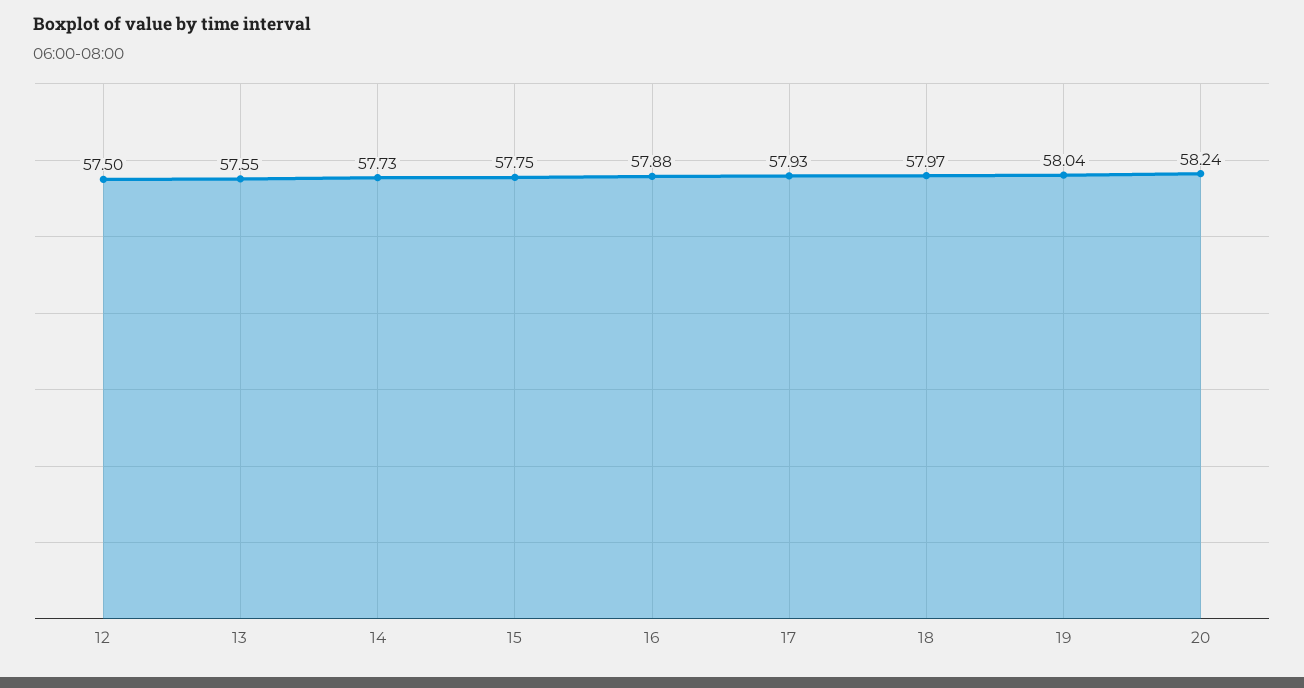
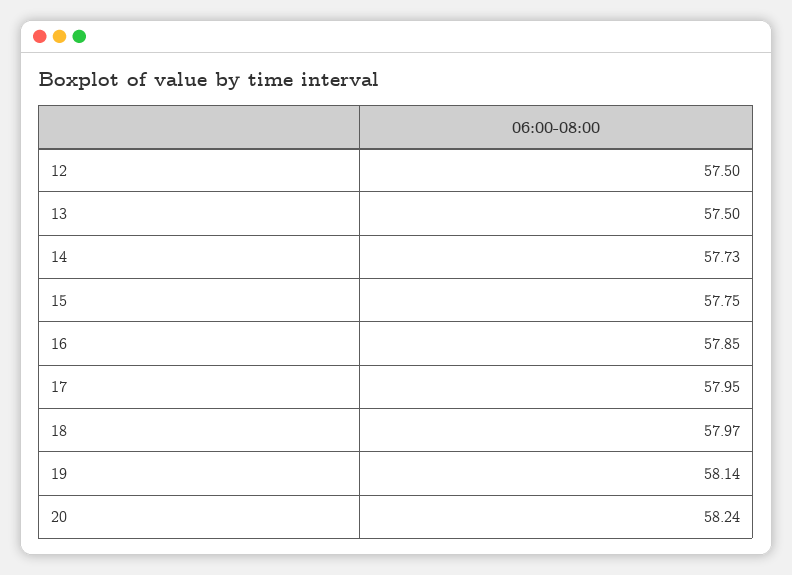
  {
    "12": 57.5,
-   "13": 57.55,
+   "13": 57.5,
    "14": 57.73,
    "15": 57.75,
-   "16": 57.88,
+   "16": 57.85,
-   "17": 57.93,
+   "17": 57.95,
    "18": 57.97,
-   "19": 58.04,
+   "19": 58.14,
    "20": 58.24
  }

